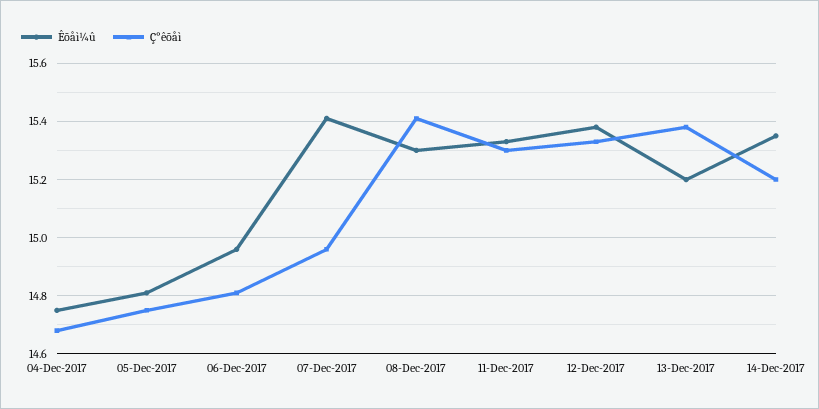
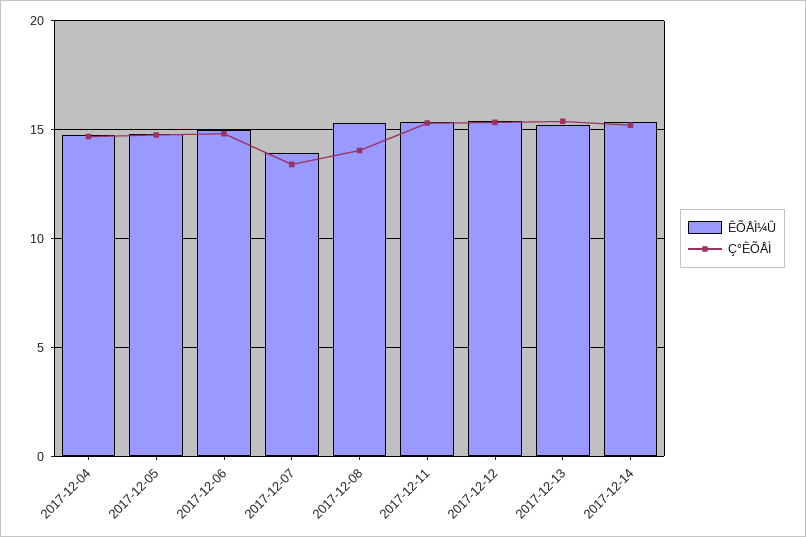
  {
    "Êõåì¼û": {
      "04-Dec-2017": 14.75,
      "05-Dec-2017": 14.8,
      "06-Dec-2017": 14.95,
-     "07-Dec-2017": 15.4,
+     "07-Dec-2017": 14,
      "08-Dec-2017": 15.3,
      "11-Dec-2017": 15.35,
      "12-Dec-2017": 15.4,
      "13-Dec-2017": 15.2,
      "14-Dec-2017": 15.35
    },
    "Ç°êõåì": {
      "04-Dec-2017": 14.7,
      "05-Dec-2017": 14.75,
      "06-Dec-2017": 14.8,
-     "07-Dec-2017": 14.95,
+     "07-Dec-2017": 13.5,
-     "08-Dec-2017": 15.4,
+     "08-Dec-2017": 14,
      "11-Dec-2017": 15.3,
      "12-Dec-2017": 15.35,
      "13-Dec-2017": 15.4,
      "14-Dec-2017": 15.2
    }
  }

